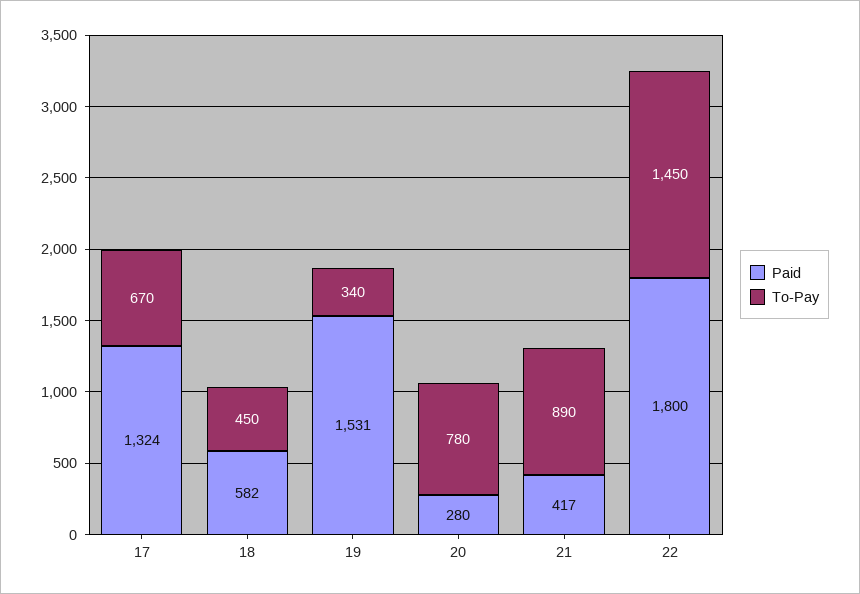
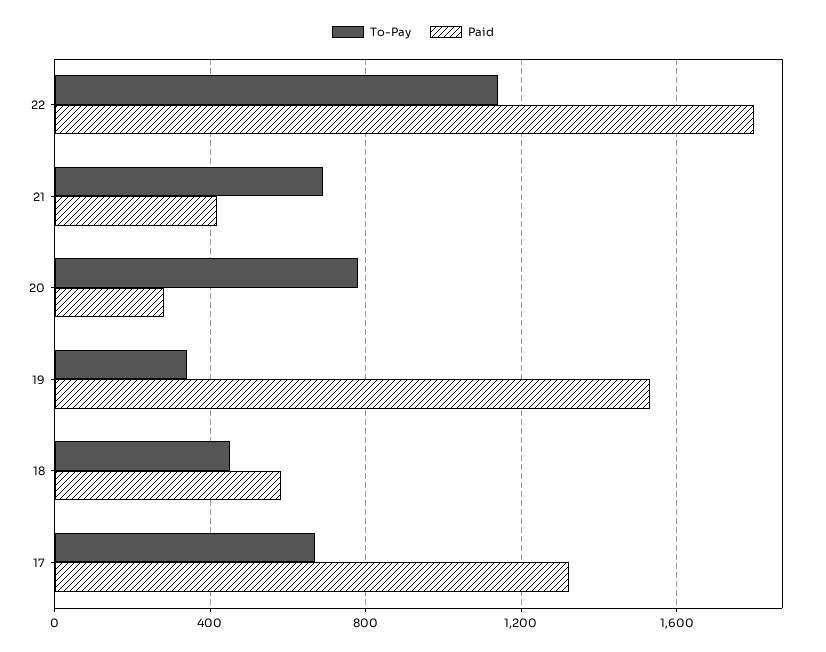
  {
    "Paid": {
      "17": 1324,
      "18": 582,
      "19": 1531,
      "20": 280,
      "21": 417,
      "22": 1800
    },
    "To-Pay": {
      "17": 670,
      "18": 450,
      "19": 340,
      "20": 780,
-     "21": 890,
+     "21": 700,
-     "22": 1450
+     "22": 1150
    }
  }

